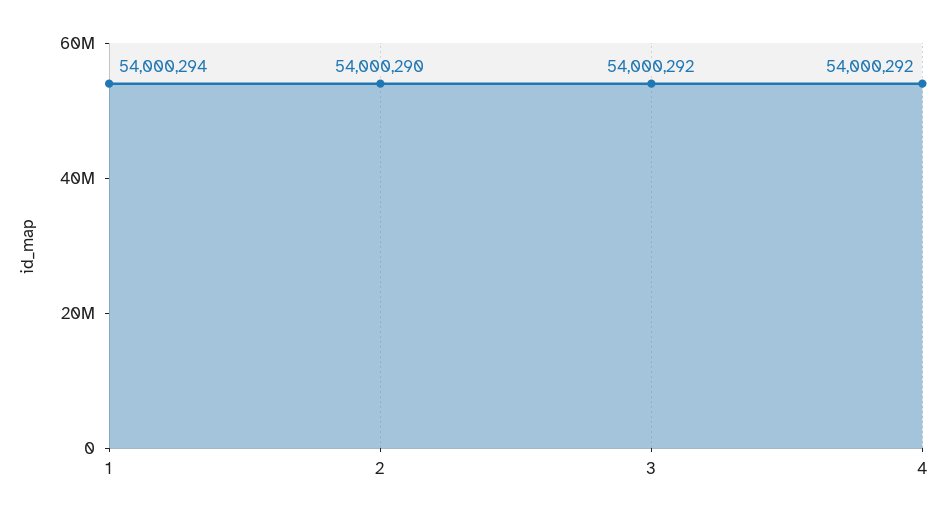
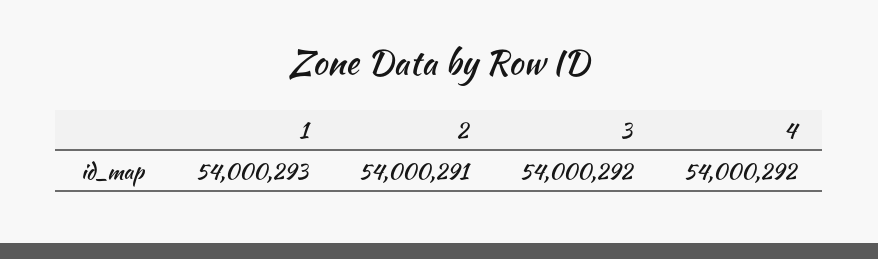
  {
-   "1": 54000294,
+   "1": 54000293,
-   "2": 54000290,
+   "2": 54000291,
    "3": 54000292,
    "4": 54000292
  }

